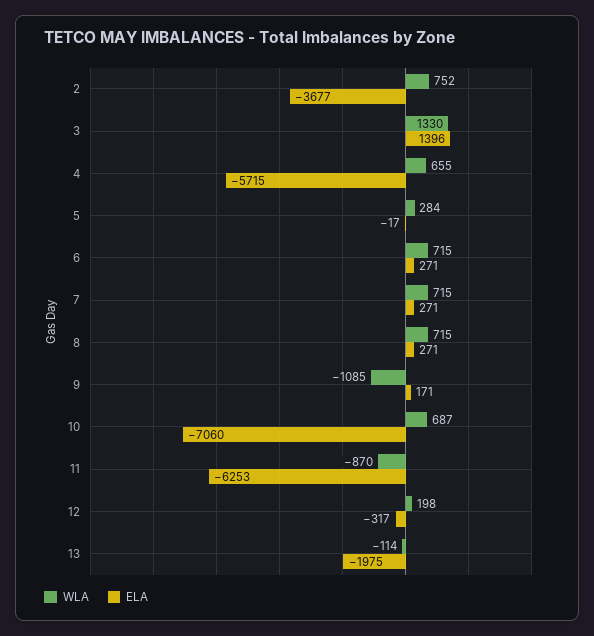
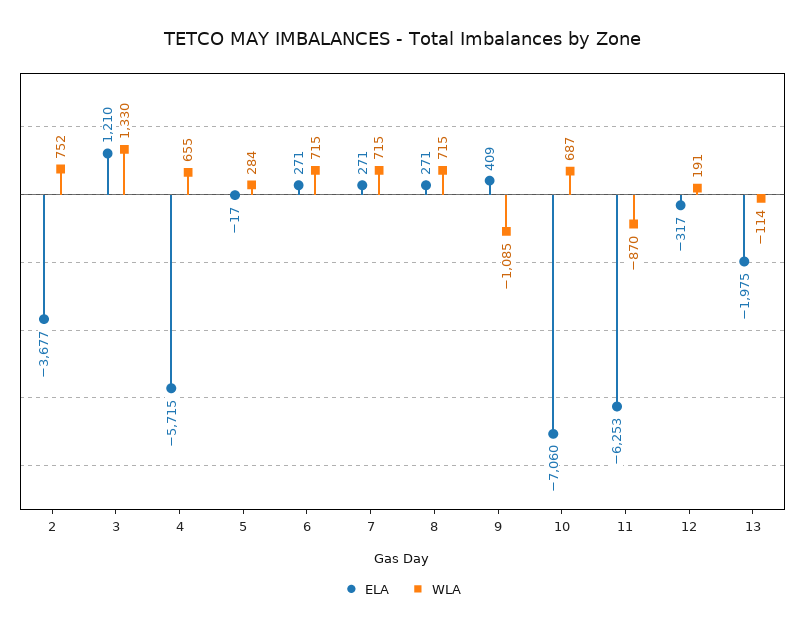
  {
    "WLA": {
      "2": 752,
      "3": 1330,
      "4": 655,
      "5": 284,
      "6": 715,
      "7": 715,
      "8": 715,
      "9": -1085,
      "10": 687,
      "11": -870,
-     "12": 198,
+     "12": 191,
      "13": -114
    },
    "ELA": {
      "2": -3677,
-     "3": 1396,
+     "3": 1210,
      "4": -5715,
      "5": -17,
      "6": 271,
      "7": 271,
      "8": 271,
-     "9": 171,
+     "9": 409,
      "10": -7060,
      "11": -6253,
      "12": -317,
      "13": -1975
    }
  }

